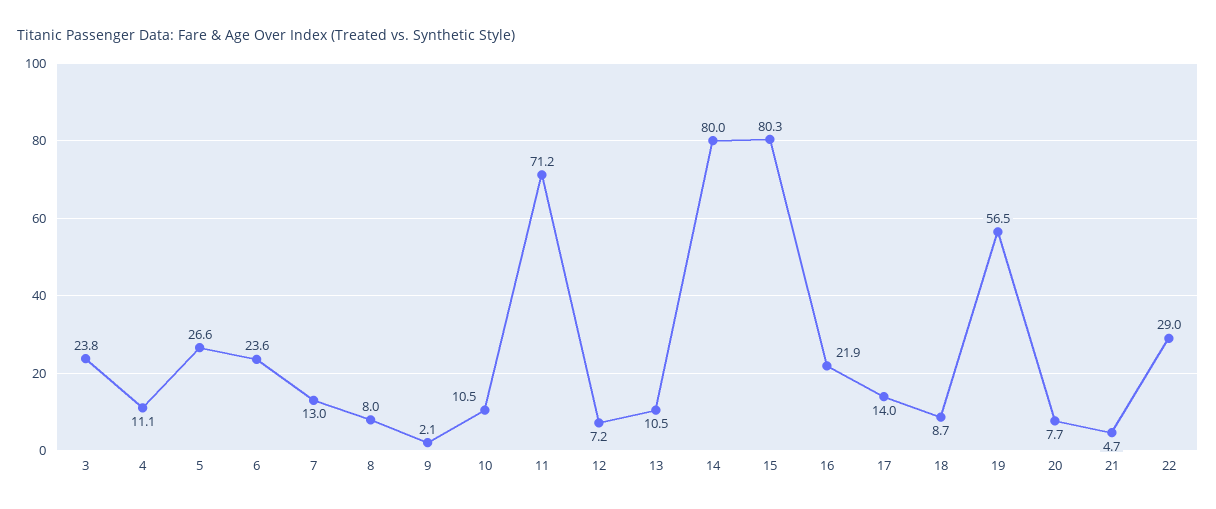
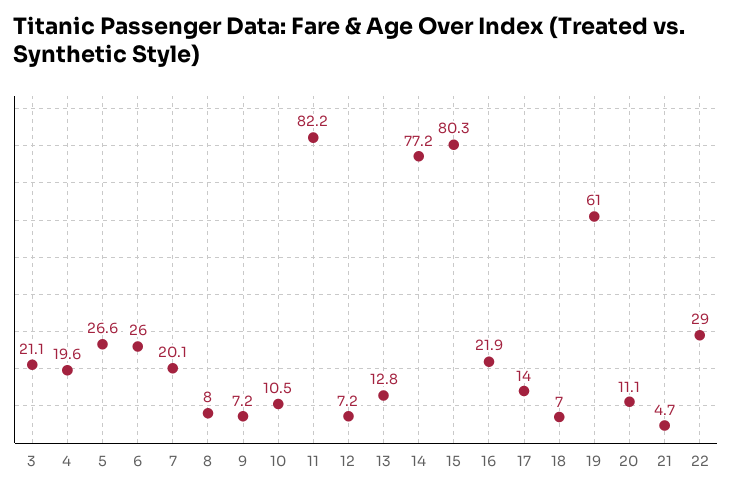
  {
-   "3": 23.8,
+   "3": 21.1,
-   "4": 11.1,
+   "4": 19.6,
    "5": 26.6,
-   "6": 23.6,
+   "6": 26,
-   "7": 13,
+   "7": 20.1,
    "8": 8,
-   "9": 2.1,
+   "9": 7.2,
    "10": 10.5,
-   "11": 71.2,
+   "11": 82.2,
    "12": 7.2,
-   "13": 10.5,
+   "13": 12.8,
-   "14": 80,
+   "14": 77.2,
    "15": 80.3,
    "16": 21.9,
    "17": 14,
-   "18": 8.7,
+   "18": 7,
-   "19": 56.5,
+   "19": 61,
-   "20": 7.7,
+   "20": 11.1,
    "21": 4.7,
    "22": 29
  }

